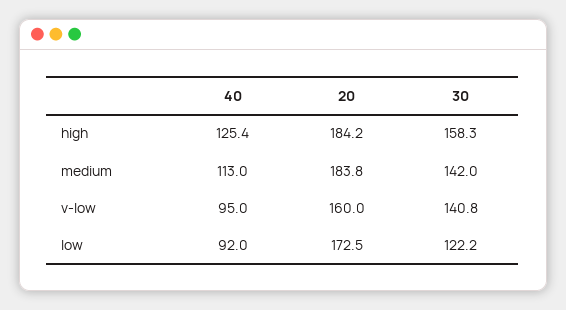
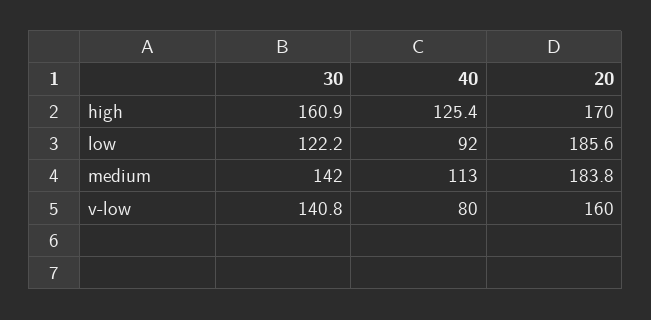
  {
    "40": {
      "high": 125.4,
      "medium": 113,
-     "v-low": 95,
+     "v-low": 80,
      "low": 92
    },
    "20": {
-     "high": 184.2,
+     "high": 170,
      "medium": 183.8,
      "v-low": 160,
-     "low": 172.5
+     "low": 185.6
    },
    "30": {
-     "high": 158.3,
+     "high": 160.9,
      "medium": 142,
      "v-low": 140.8,
      "low": 122.2
    }
  }

